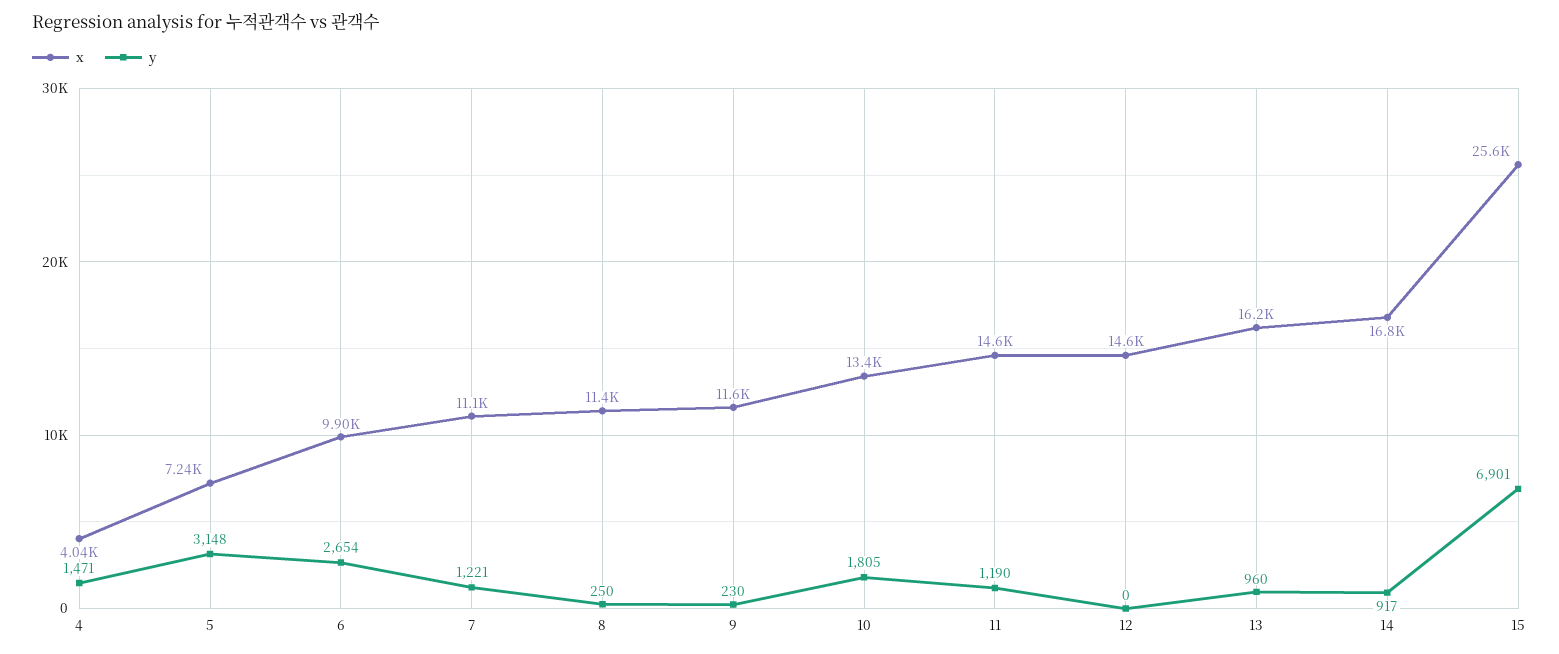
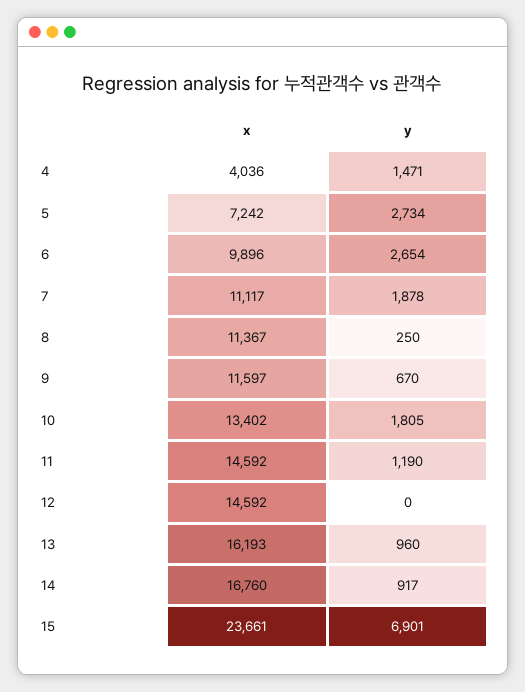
  {
    "x": {
      "4": 4036,
      "5": 7242,
      "6": 9896,
      "7": 11117,
      "8": 11367,
      "9": 11597,
      "10": 13402,
      "11": 14592,
      "12": 14592,
      "13": 16193,
      "14": 16760,
-     "15": 25600
+     "15": 23661
    },
    "y": {
      "4": 1471,
-     "5": 3148,
+     "5": 2734,
      "6": 2654,
-     "7": 1221,
+     "7": 1878,
      "8": 250,
-     "9": 230,
+     "9": 670,
      "10": 1805,
      "11": 1190,
      "12": 0,
      "13": 960,
      "14": 917,
      "15": 6901
    }
  }

